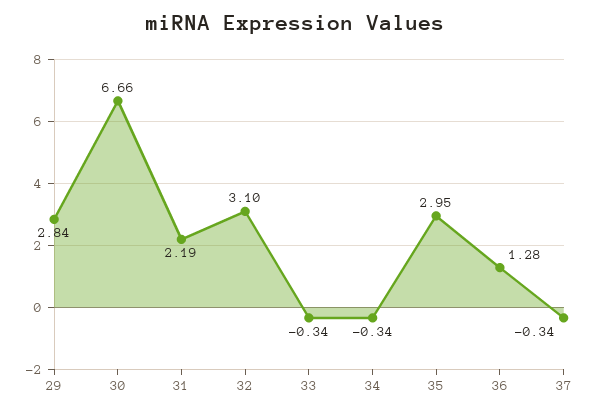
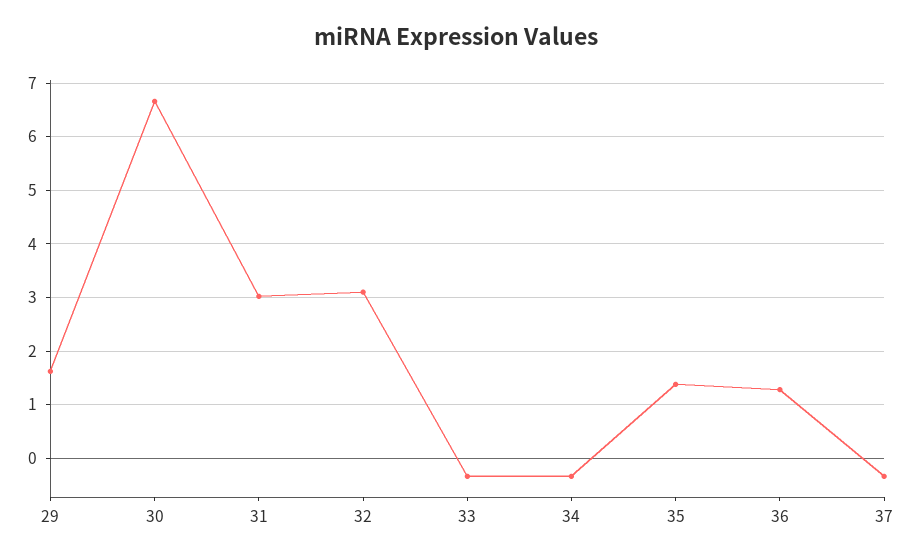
  {
-   "29": 2.84,
+   "29": 1.6,
    "30": 6.66,
-   "31": 2.19,
+   "31": 3,
    "32": 3.1,
    "33": -0.34,
    "34": -0.34,
-   "35": 2.95,
+   "35": 1.4,
    "36": 1.28,
    "37": -0.34
  }

